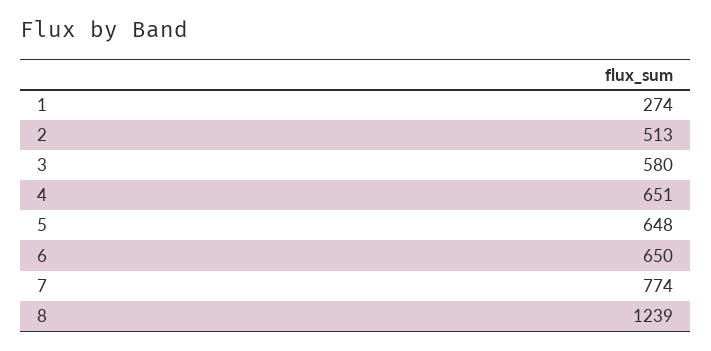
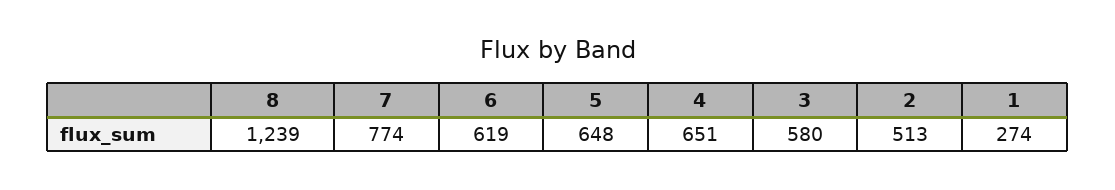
  {
    "1": 274,
    "2": 513,
    "3": 580,
    "4": 651,
    "5": 648,
-   "6": 650,
+   "6": 619,
    "7": 774,
    "8": 1239
  }

